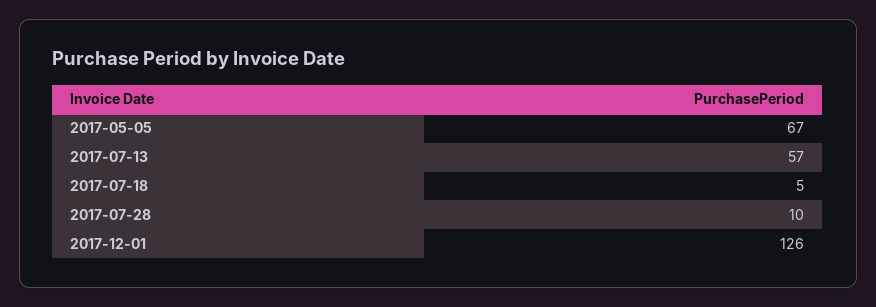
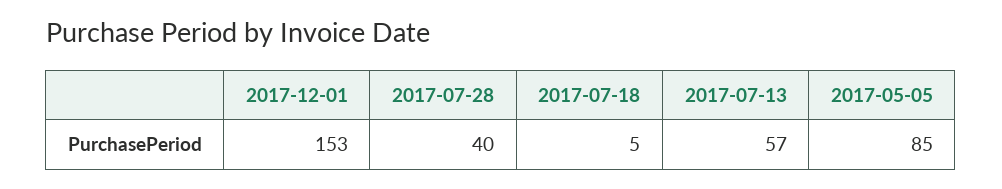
  {
-   "2017-05-05": 67,
+   "2017-05-05": 85,
    "2017-07-13": 57,
    "2017-07-18": 5,
-   "2017-07-28": 10,
+   "2017-07-28": 40,
-   "2017-12-01": 126
+   "2017-12-01": 153
  }

